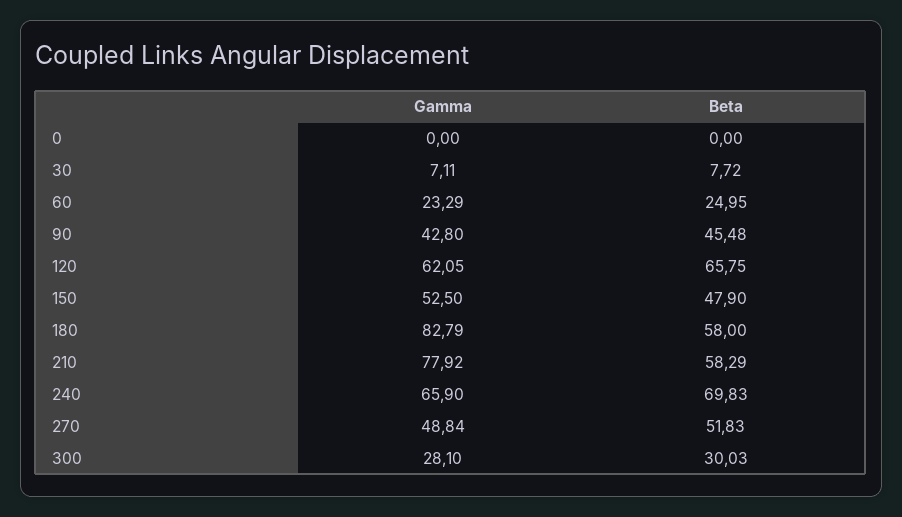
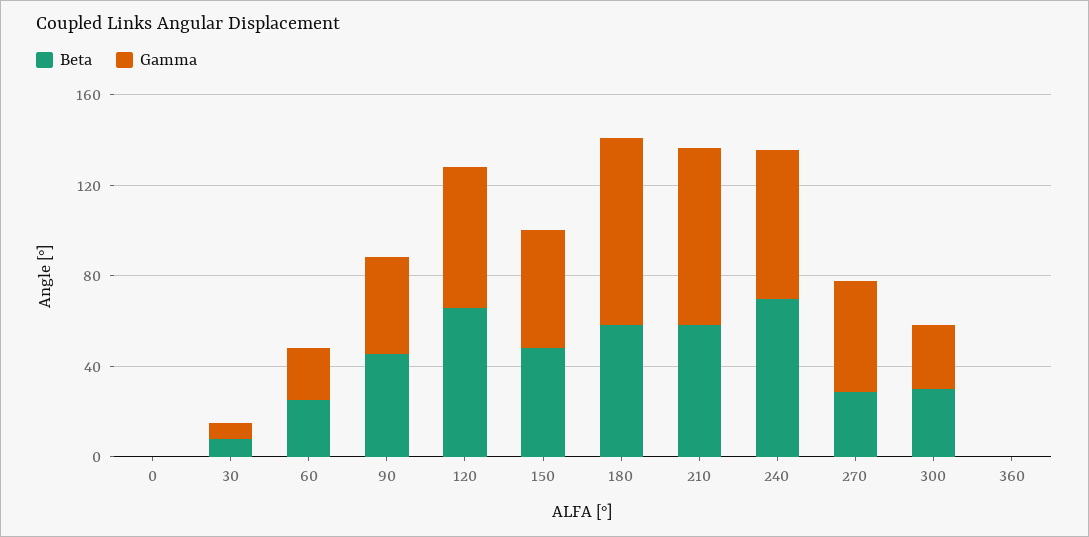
  {
    "Gamma": {
      "0": 0,
      "30": 7.11,
      "60": 23.29,
      "90": 42.8,
      "120": 62.05,
      "150": 52.5,
      "180": 82.79,
      "210": 77.92,
      "240": 65.9,
      "270": 48.84,
-     "300": 28.1
+     "300": 28.1,
+     "360": 0
    },
    "Beta": {
      "0": 0,
      "30": 7.72,
      "60": 24.95,
      "90": 45.48,
      "120": 65.75,
      "150": 47.9,
      "180": 58,
      "210": 58.29,
      "240": 69.83,
-     "270": 51.83,
+     "270": 30,
-     "300": 30.03
+     "300": 30.03,
+     "360": 0
    }
  }

